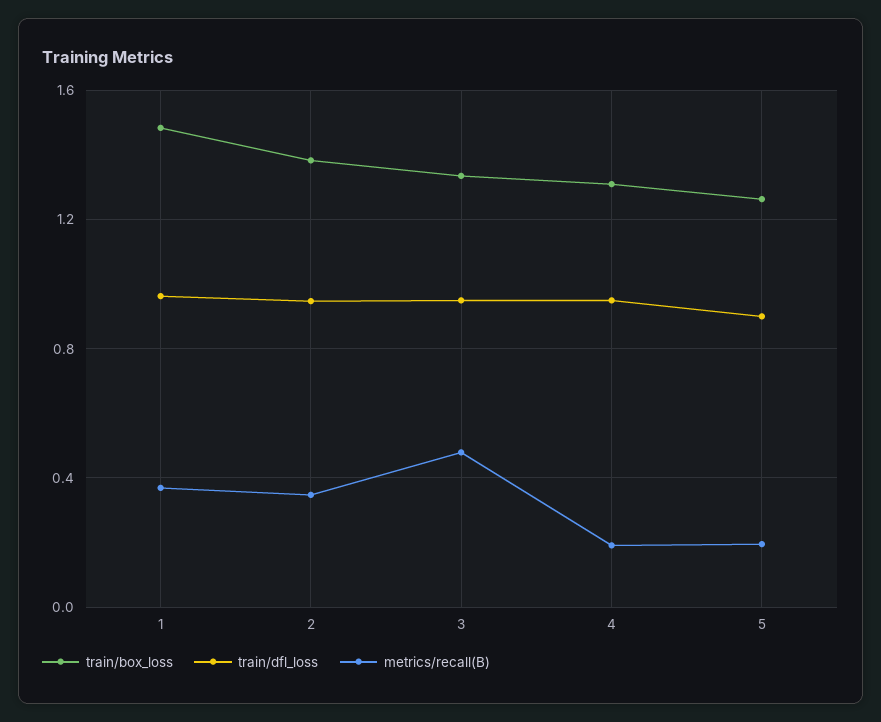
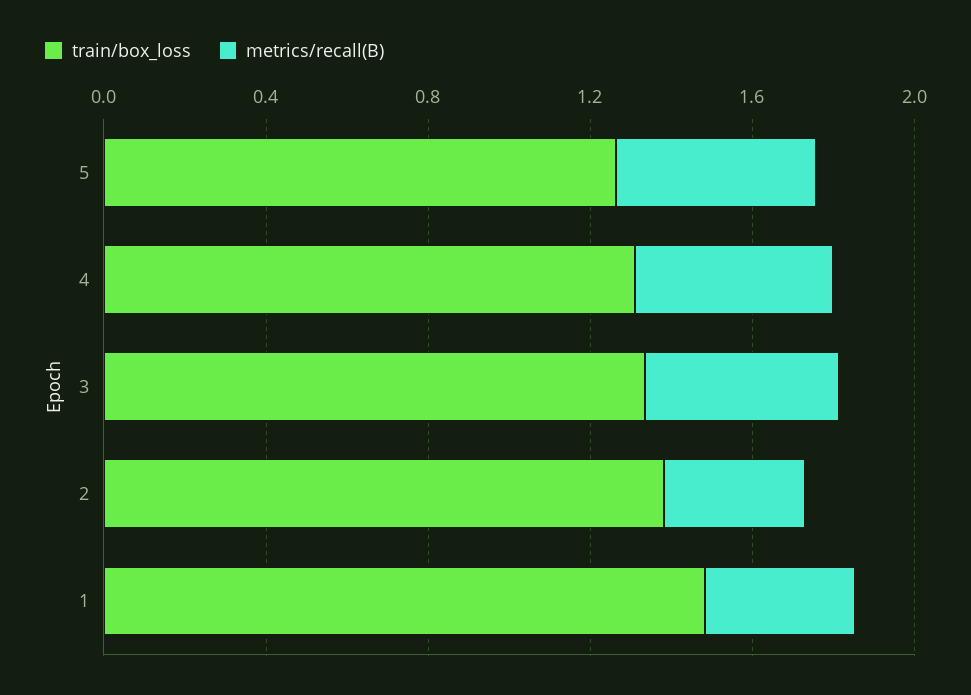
  {
    "train/box_loss": {
      "1": 1.5,
      "2": 1.4,
      "3": 1.35,
      "4": 1.3,
      "5": 1.25
    },
-   "train/dfl_loss": {
-     "1": 0.95,
-     "2": 0.95,
-     "3": 0.95,
-     "4": 0.95,
-     "5": 0.9
-   },
    "metrics/recall(B)": {
      "1": 0.35,
      "2": 0.35,
      "3": 0.5,
-     "4": 0.2,
+     "4": 0.5,
-     "5": 0.2
+     "5": 0.5
    }
  }

